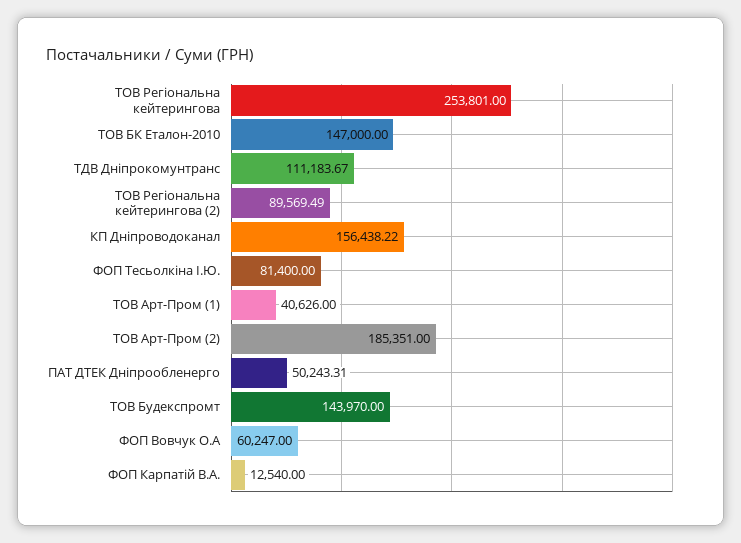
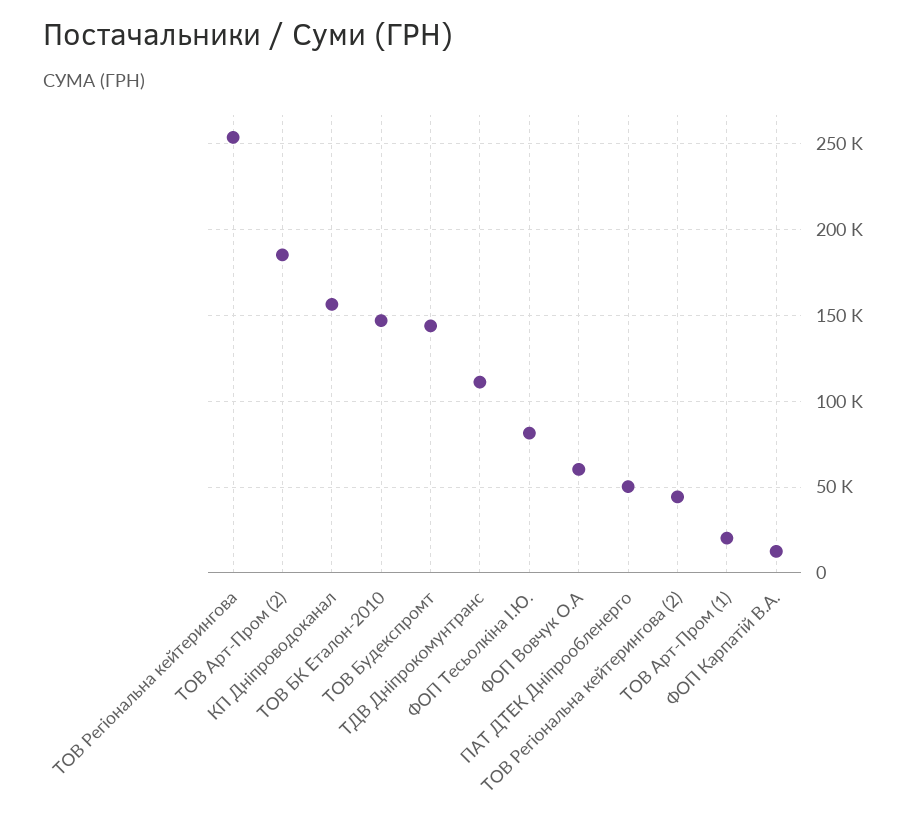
  {
    "ТОВ Регіональна кейтерингова": 253801,
    "ТОВ БК Еталон-2010": 147000,
    "ТДВ Дніпрокомунтранс": 111183.67,
-   "ТОВ Регіональна кейтерингова (2)": 89569.49,
+   "ТОВ Регіональна кейтерингова (2)": 45000,
    "КП Дніпроводоканал": 156438.22,
    "ФОП Тесьолкіна І.Ю.": 81400,
-   "ТОВ Арт-Пром (1)": 40626,
+   "ТОВ Арт-Пром (1)": 20000,
    "ТОВ Арт-Пром (2)": 185351,
    "ПАТ ДТЕК Дніпрообленерго": 50243.31,
    "ТОВ Будекспромт": 143970,
    "ФОП Вовчук О.А": 60247,
    "ФОП Карпатій В.А.": 12540
  }

